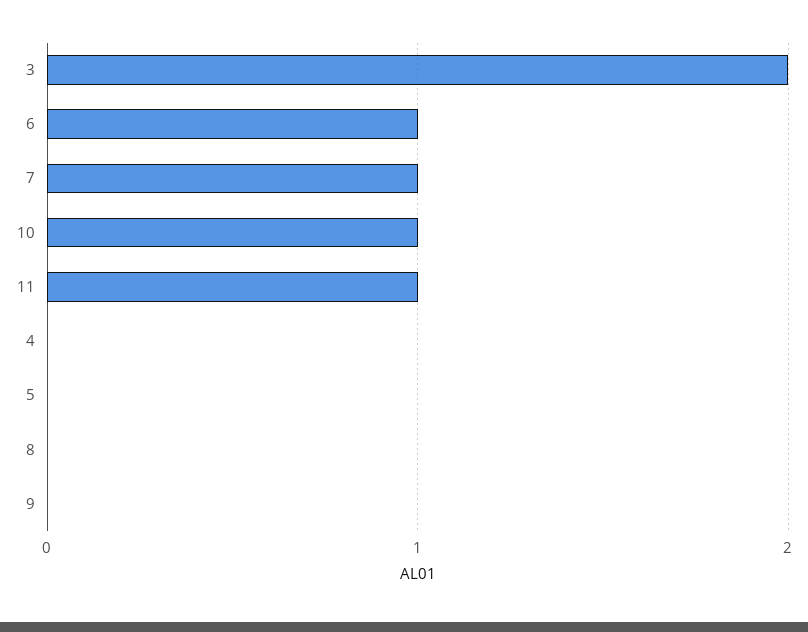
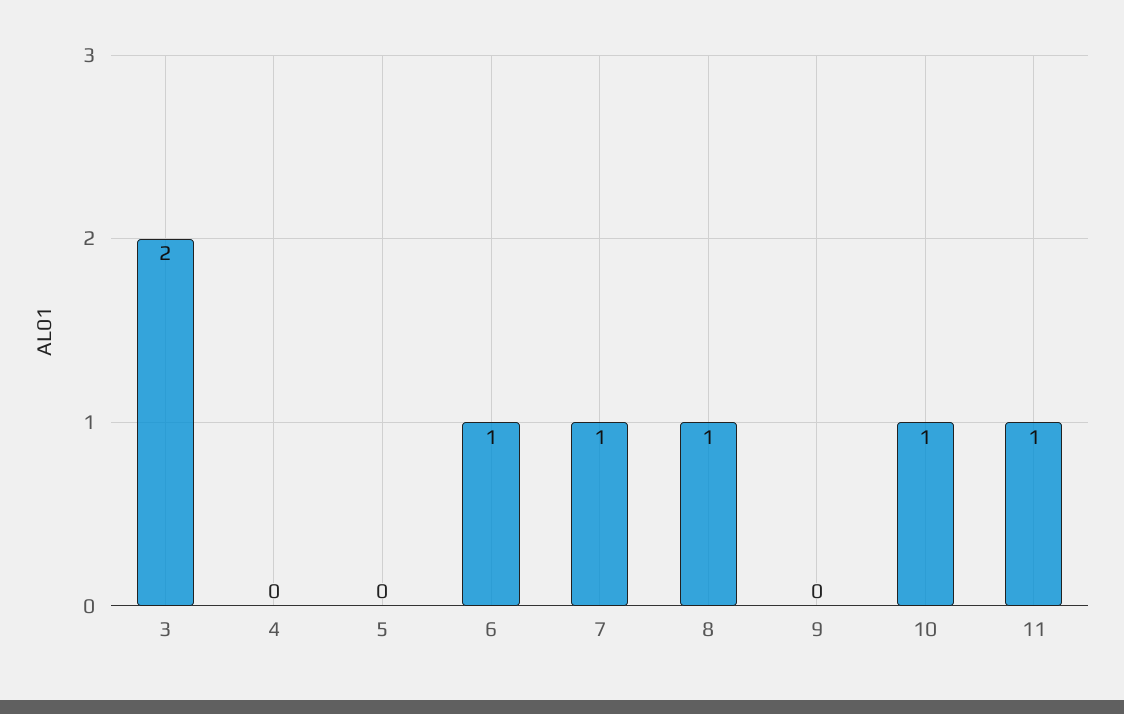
  {
    "3": 2,
    "6": 1,
    "7": 1,
    "10": 1,
    "11": 1,
    "4": 0,
    "5": 0,
-   "8": 0,
+   "8": 1,
    "9": 0
  }

